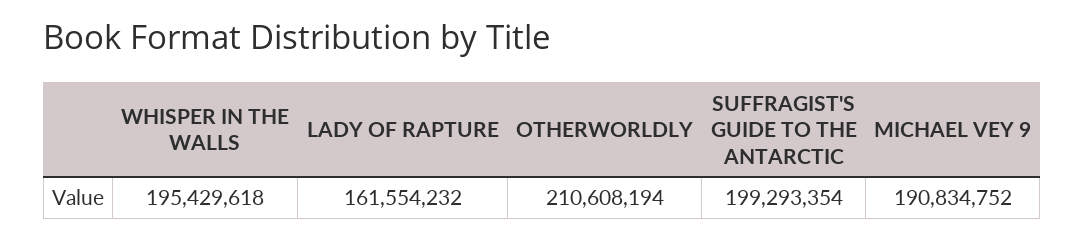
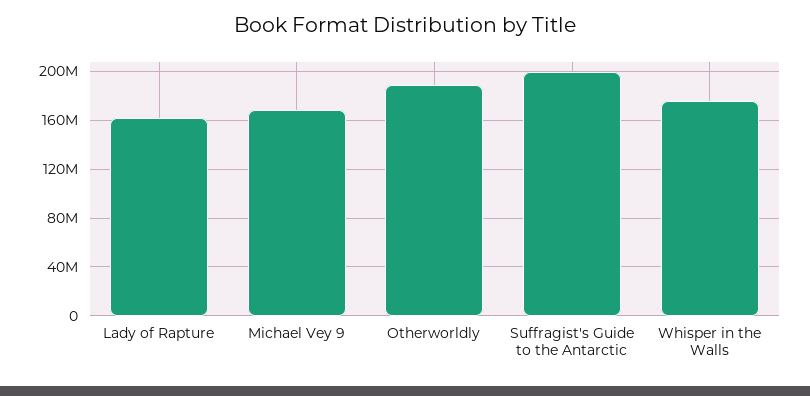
  {
-   "WHISPER IN THE WALLS": 195429618,
+   "WHISPER IN THE WALLS": 175000000,
    "LADY OF RAPTURE": 161554232,
-   "OTHERWORLDLY": 210608194,
+   "OTHERWORLDLY": 190000000,
    "SUFFRAGIST'S GUIDE TO THE ANTARCTIC": 199293354,
-   "MICHAEL VEY 9": 190834752
+   "MICHAEL VEY 9": 170000000
  }

